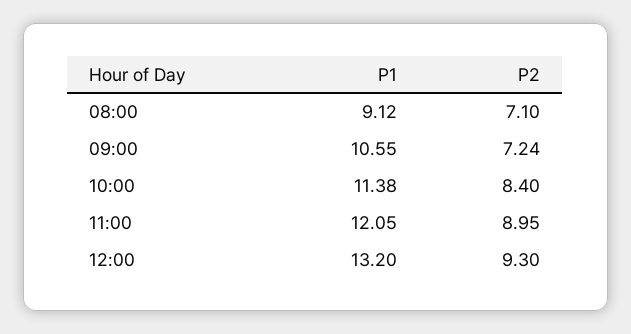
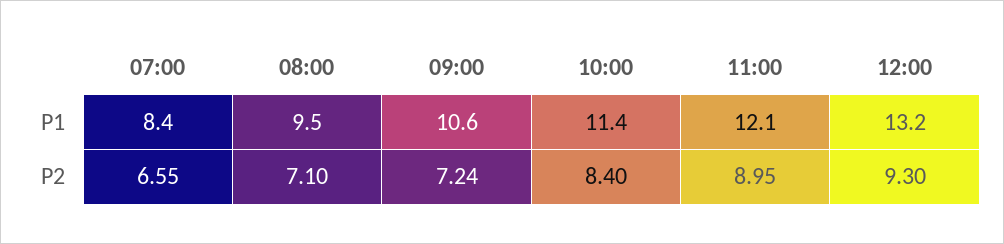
  {
    "P1": {
-     "08:00": 9.12,
+     "08:00": 9.5,
      "09:00": 10.55,
      "10:00": 11.38,
      "11:00": 12.05,
-     "12:00": 13.2
+     "12:00": 13.2,
+     "07:00": 8.4
    },
    "P2": {
      "08:00": 7.1,
      "09:00": 7.24,
      "10:00": 8.4,
      "11:00": 8.95,
-     "12:00": 9.3
+     "12:00": 9.3,
+     "07:00": 6.55
    }
  }

